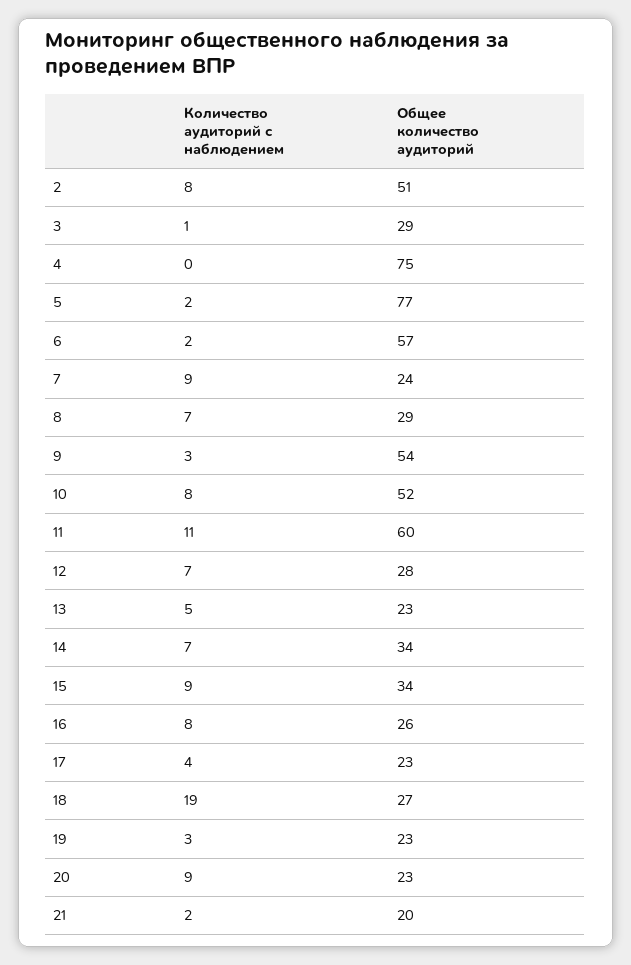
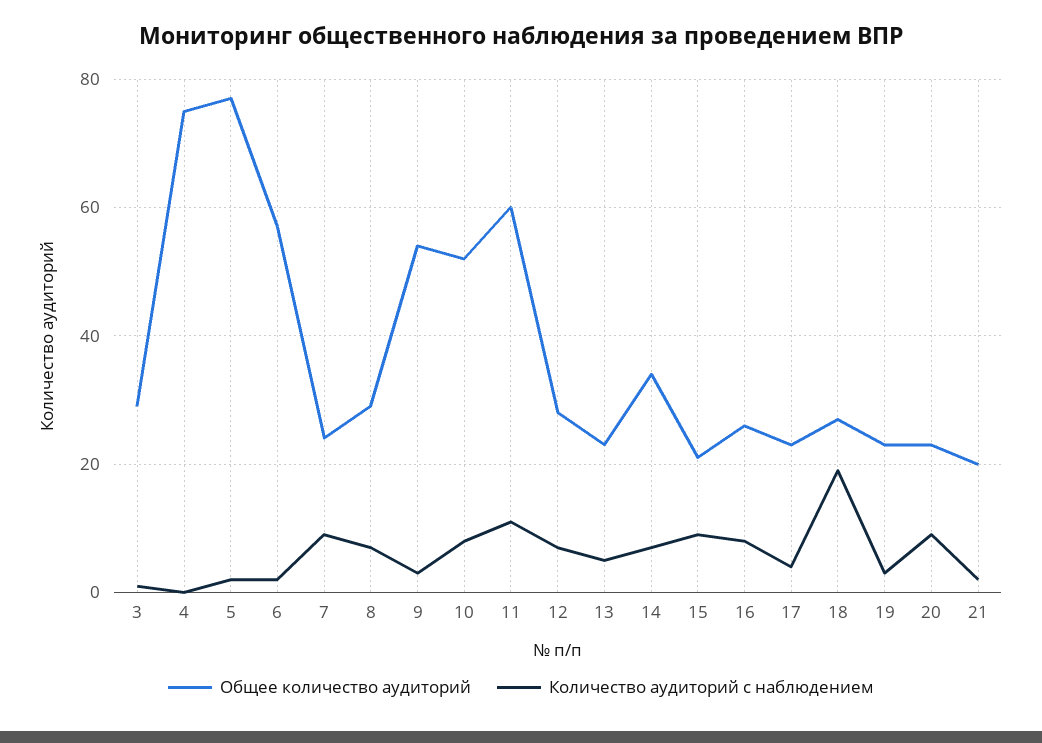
  {
    "Количество аудиторий с наблюдением": {
-     "2": 8,
      "3": 1,
      "4": 0,
      "5": 2,
      "6": 2,
      "7": 9,
      "8": 7,
      "9": 3,
      "10": 8,
      "11": 11,
      "12": 7,
      "13": 5,
      "14": 7,
      "15": 9,
      "16": 8,
      "17": 4,
      "18": 19,
      "19": 3,
      "20": 9,
      "21": 2
    },
    "Общее количество аудиторий": {
-     "2": 51,
      "3": 29,
      "4": 75,
      "5": 77,
      "6": 57,
      "7": 24,
      "8": 29,
      "9": 54,
      "10": 52,
      "11": 60,
      "12": 28,
      "13": 23,
      "14": 34,
-     "15": 34,
+     "15": 20,
      "16": 26,
      "17": 23,
      "18": 27,
      "19": 23,
      "20": 23,
      "21": 20
    }
  }

